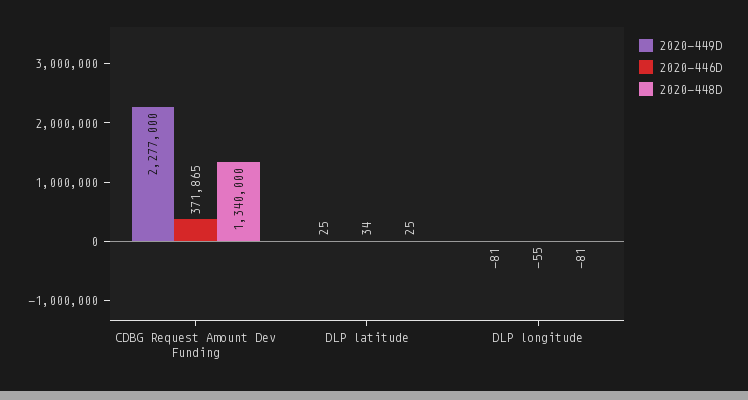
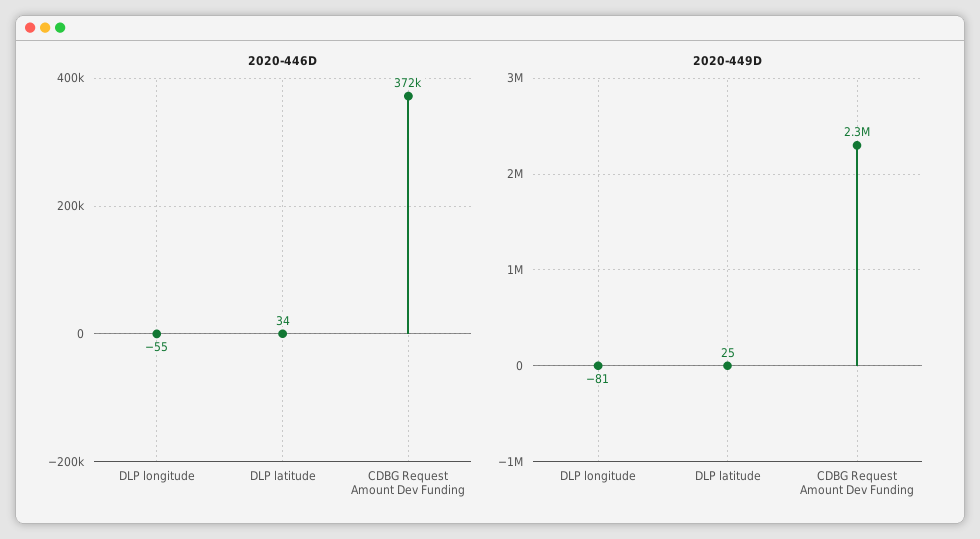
  {
    "2020-449D": {
      "CDBG Request Amount Dev Funding": 2277000,
      "DLP latitude": 25,
      "DLP longitude": -81
    },
    "2020-446D": {
      "CDBG Request Amount Dev Funding": 371865,
      "DLP latitude": 34,
      "DLP longitude": -55
-   },
+   }
-   "2020-448D": {
-     "CDBG Request Amount Dev Funding": 1340000,
-     "DLP latitude": 25,
-     "DLP longitude": -81
-   }
  }

